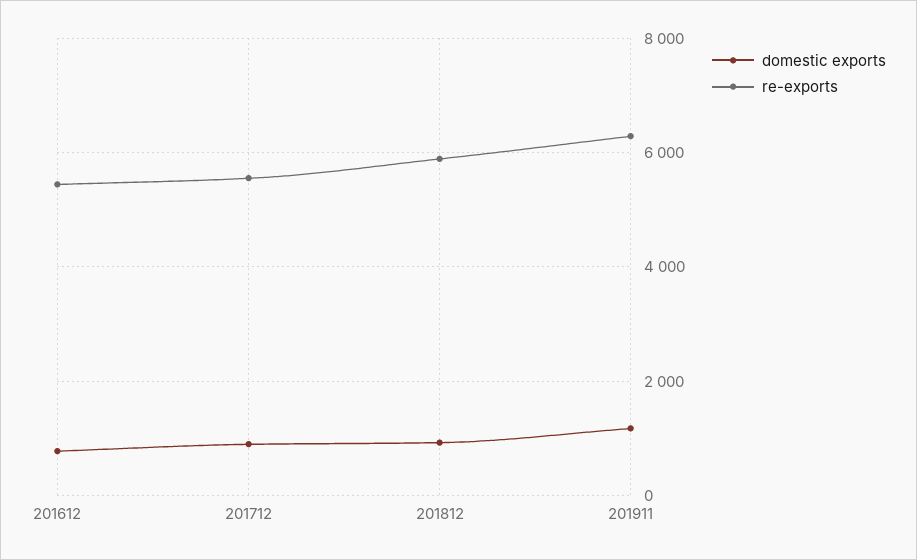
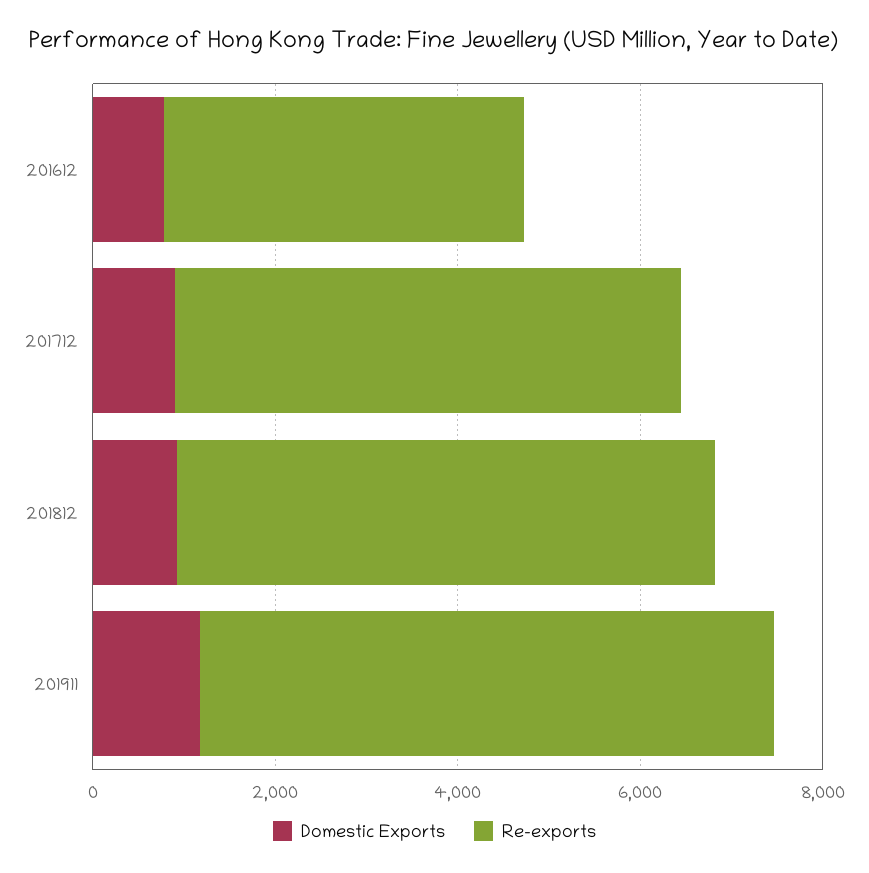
  {
    "domestic exports": {
      "201612": 800,
      "201712": 800,
      "201812": 1000,
      "201911": 1200
    },
    "re-exports": {
-     "201612": 5400,
+     "201612": 4000,
      "201712": 5600,
      "201812": 5800,
      "201911": 6200
    }
  }

